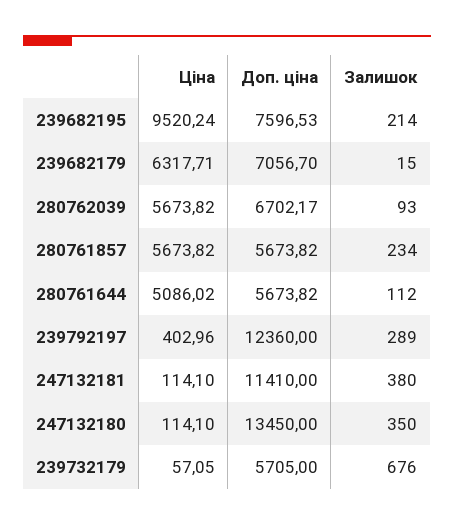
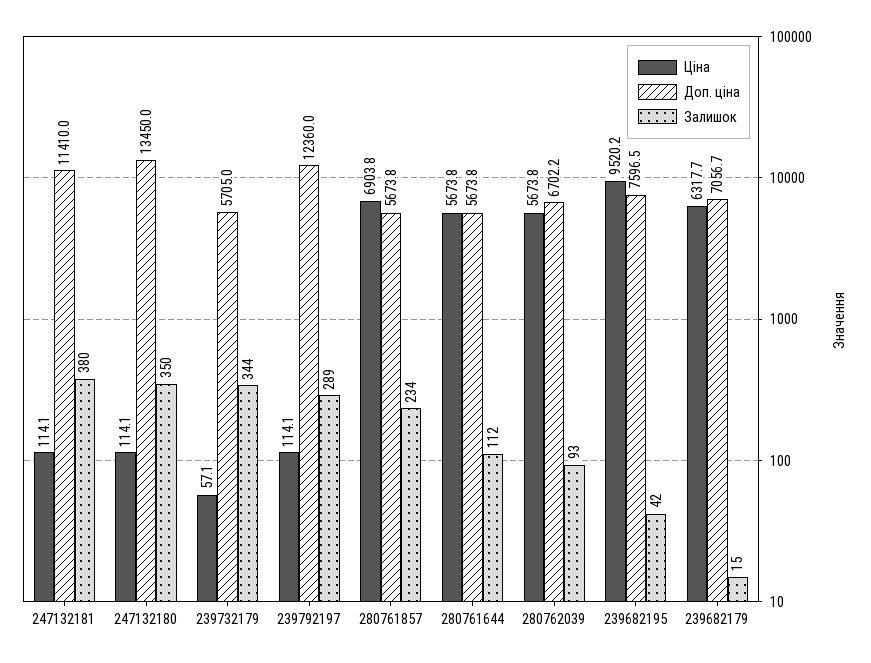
  {
    "Ціна": {
      "239682195": 9520.24,
      "239682179": 6317.71,
      "280762039": 5673.82,
-     "280761857": 5673.82,
+     "280761857": 6903.8,
-     "280761644": 5086.02,
+     "280761644": 5673.8,
-     "239792197": 402.96,
+     "239792197": 114.1,
      "247132181": 114.1,
      "247132180": 114.1,
      "239732179": 57.05
    },
    "Доп. ціна": {
      "239682195": 7596.53,
      "239682179": 7056.7,
      "280762039": 6702.17,
      "280761857": 5673.82,
      "280761644": 5673.82,
      "239792197": 12360,
      "247132181": 11410,
      "247132180": 13450,
      "239732179": 5705
    },
    "Залишок": {
-     "239682195": 214,
+     "239682195": 42,
      "239682179": 15,
      "280762039": 93,
      "280761857": 234,
      "280761644": 112,
      "239792197": 289,
      "247132181": 380,
      "247132180": 350,
-     "239732179": 676
+     "239732179": 344
    }
  }

